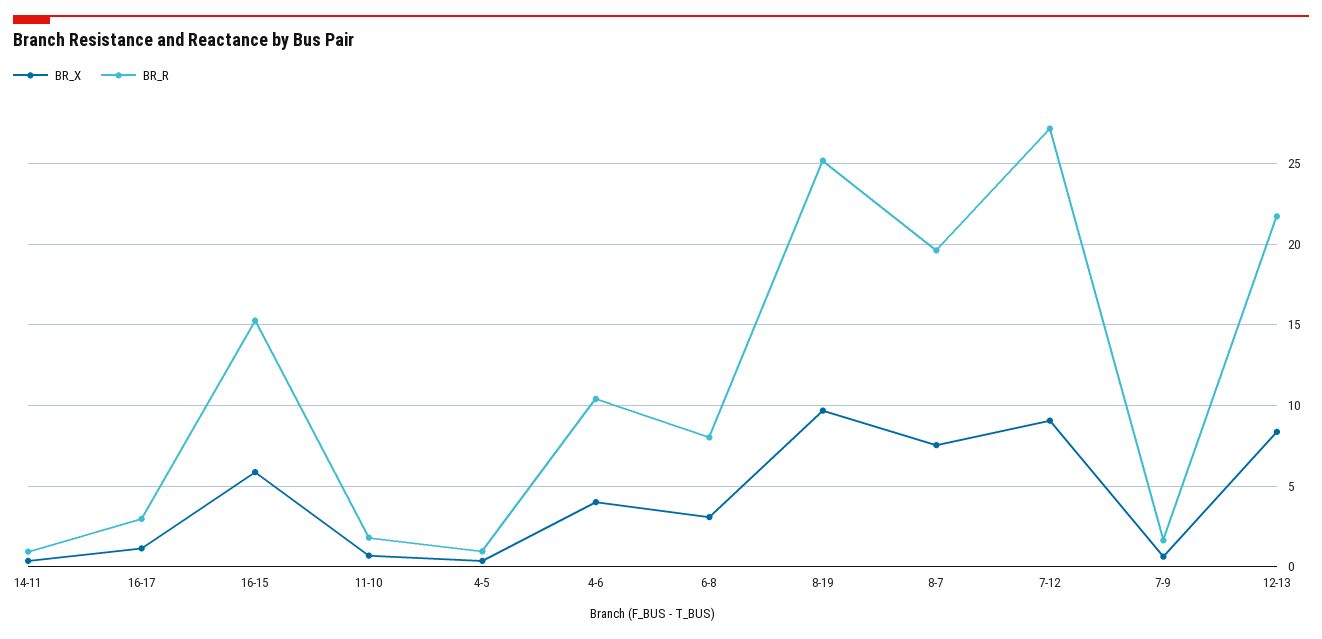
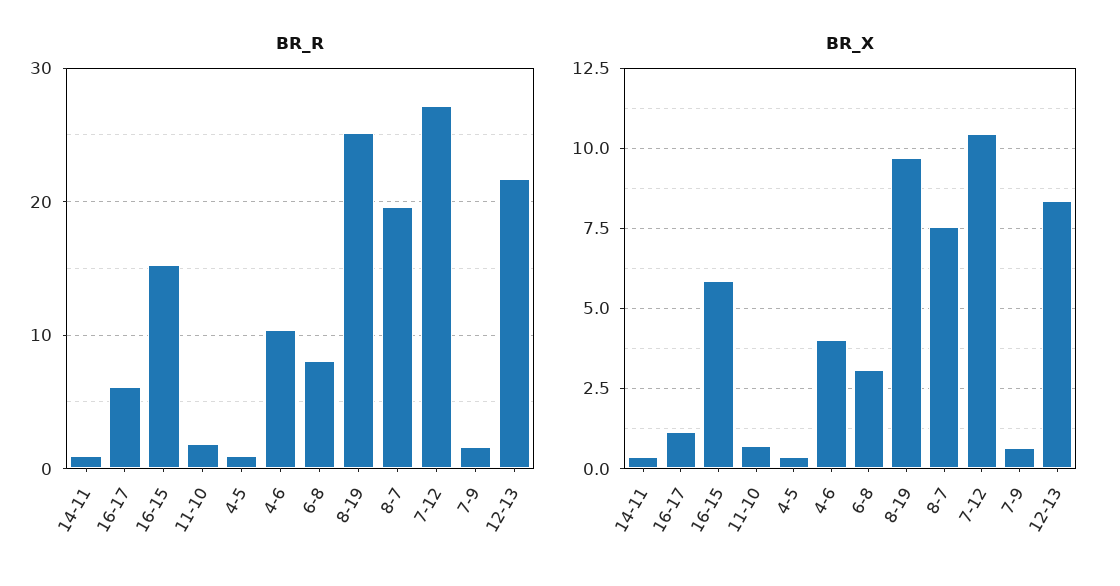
  {
    "BR_X": {
      "14-11": 0.25,
      "16-17": 1.25,
      "16-15": 5.75,
      "11-10": 0.75,
      "4-5": 0.25,
      "4-6": 4,
      "6-8": 3,
      "8-19": 9.75,
      "8-7": 7.5,
-     "7-12": 9,
+     "7-12": 10.5,
      "7-9": 0.75,
      "12-13": 8.25
    },
    "BR_R": {
      "14-11": 1,
-     "16-17": 3,
+     "16-17": 6,
      "16-15": 15.5,
      "11-10": 2,
      "4-5": 1,
      "4-6": 10.5,
      "6-8": 8,
      "8-19": 25,
      "8-7": 19.5,
      "7-12": 27,
      "7-9": 1.5,
      "12-13": 21.5
    }
  }

